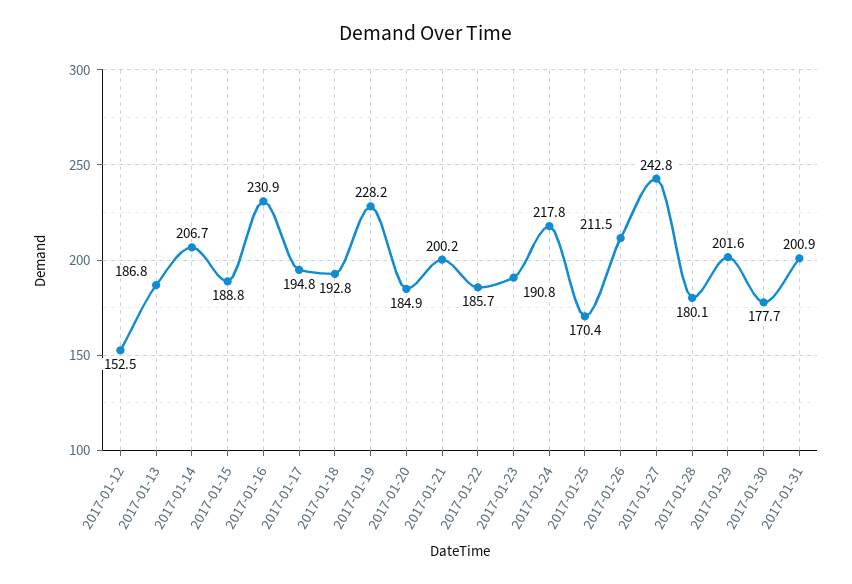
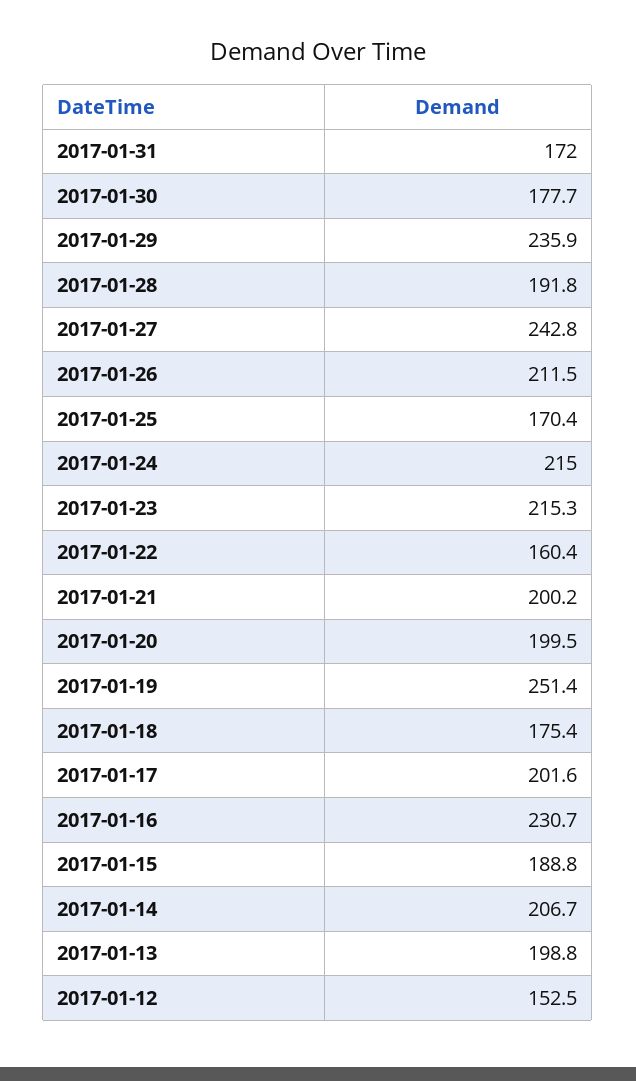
  {
    "2017-01-12": 152.5,
-   "2017-01-13": 186.8,
+   "2017-01-13": 198.8,
    "2017-01-14": 206.7,
    "2017-01-15": 188.8,
-   "2017-01-16": 230.9,
+   "2017-01-16": 230.7,
-   "2017-01-17": 194.8,
+   "2017-01-17": 201.6,
-   "2017-01-18": 192.8,
+   "2017-01-18": 175.4,
-   "2017-01-19": 228.2,
+   "2017-01-19": 251.4,
-   "2017-01-20": 184.9,
+   "2017-01-20": 199.5,
    "2017-01-21": 200.2,
-   "2017-01-22": 185.7,
+   "2017-01-22": 160.4,
-   "2017-01-23": 190.8,
+   "2017-01-23": 215.3,
-   "2017-01-24": 217.8,
+   "2017-01-24": 215,
    "2017-01-25": 170.4,
    "2017-01-26": 211.5,
    "2017-01-27": 242.8,
-   "2017-01-28": 180.1,
+   "2017-01-28": 191.8,
-   "2017-01-29": 201.6,
+   "2017-01-29": 235.9,
    "2017-01-30": 177.7,
-   "2017-01-31": 200.9
+   "2017-01-31": 172
  }

